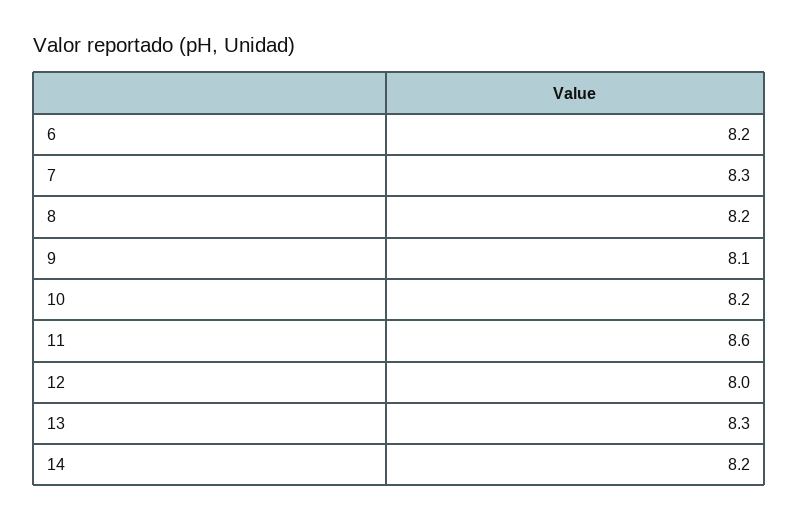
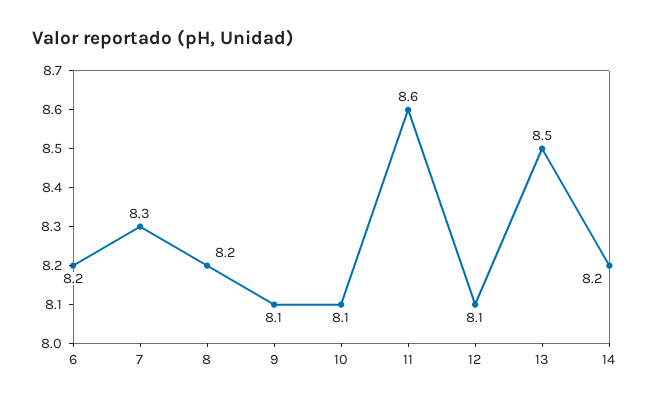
  {
    "6": 8.2,
    "7": 8.3,
    "8": 8.2,
    "9": 8.1,
-   "10": 8.2,
+   "10": 8.1,
    "11": 8.6,
-   "12": 8,
+   "12": 8.1,
-   "13": 8.3,
+   "13": 8.5,
    "14": 8.2
  }

